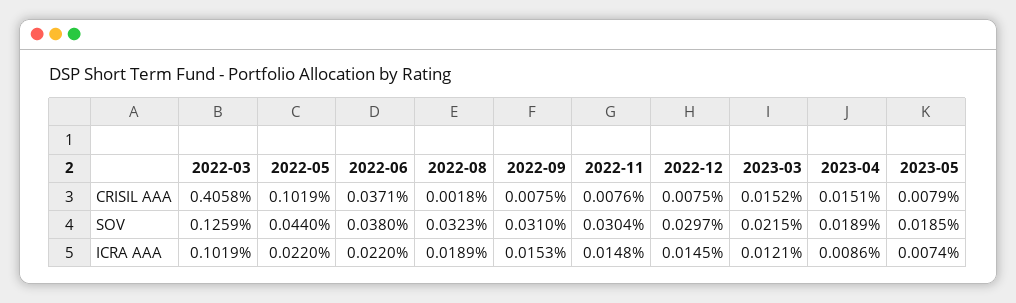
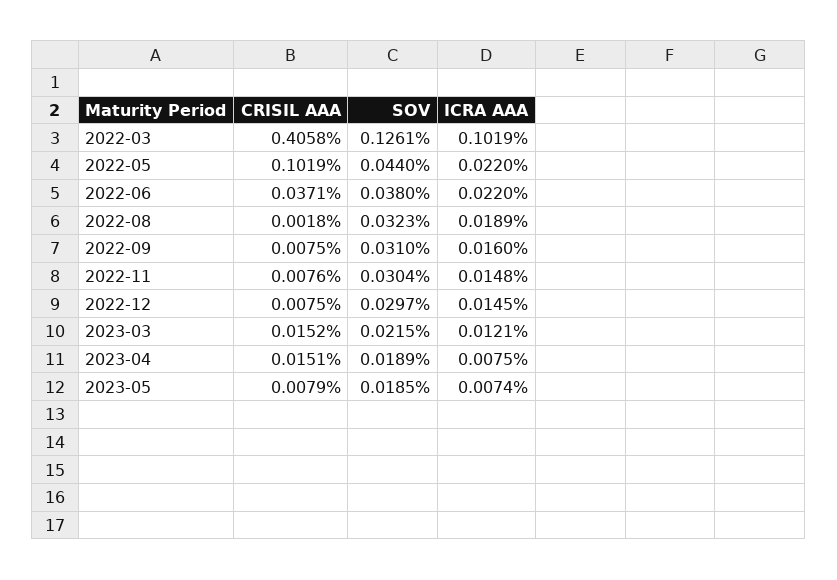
  {
    "2022-03": {
      "CRISIL AAA": 0.4058,
-     "SOV": 0.1259,
+     "SOV": 0.1261,
      "ICRA AAA": 0.1019
    },
    "2022-05": {
      "CRISIL AAA": 0.1019,
      "SOV": 0.044,
      "ICRA AAA": 0.022
    },
    "2022-06": {
      "CRISIL AAA": 0.0371,
      "SOV": 0.038,
      "ICRA AAA": 0.022
    },
    "2022-08": {
      "CRISIL AAA": 0.0018,
      "SOV": 0.0323,
      "ICRA AAA": 0.0189
    },
    "2022-09": {
      "CRISIL AAA": 0.0075,
      "SOV": 0.031,
-     "ICRA AAA": 0.0153
+     "ICRA AAA": 0.016
    },
    "2022-11": {
      "CRISIL AAA": 0.0076,
      "SOV": 0.0304,
      "ICRA AAA": 0.0148
    },
    "2022-12": {
      "CRISIL AAA": 0.0075,
      "SOV": 0.0297,
      "ICRA AAA": 0.0145
    },
    "2023-03": {
      "CRISIL AAA": 0.0152,
      "SOV": 0.0215,
      "ICRA AAA": 0.0121
    },
    "2023-04": {
      "CRISIL AAA": 0.0151,
      "SOV": 0.0189,
-     "ICRA AAA": 0.0086
+     "ICRA AAA": 0.0075
    },
    "2023-05": {
      "CRISIL AAA": 0.0079,
      "SOV": 0.0185,
      "ICRA AAA": 0.0074
    }
  }

